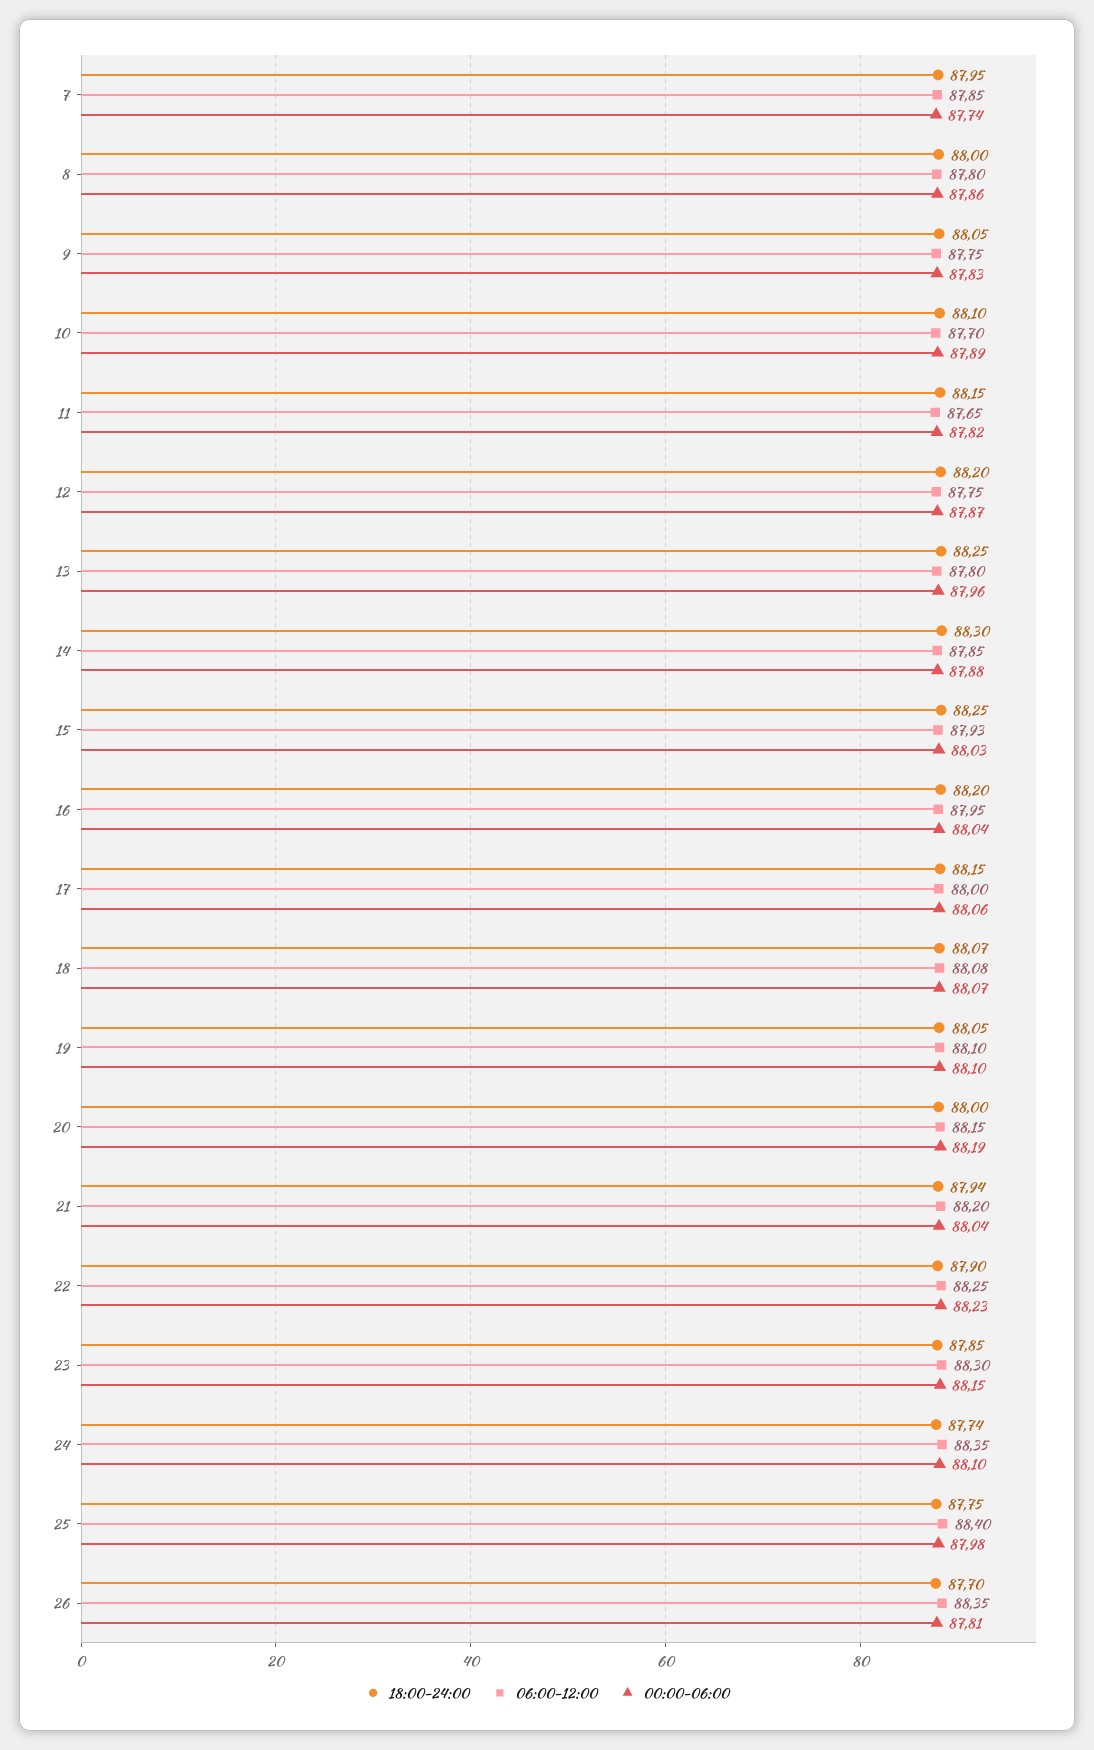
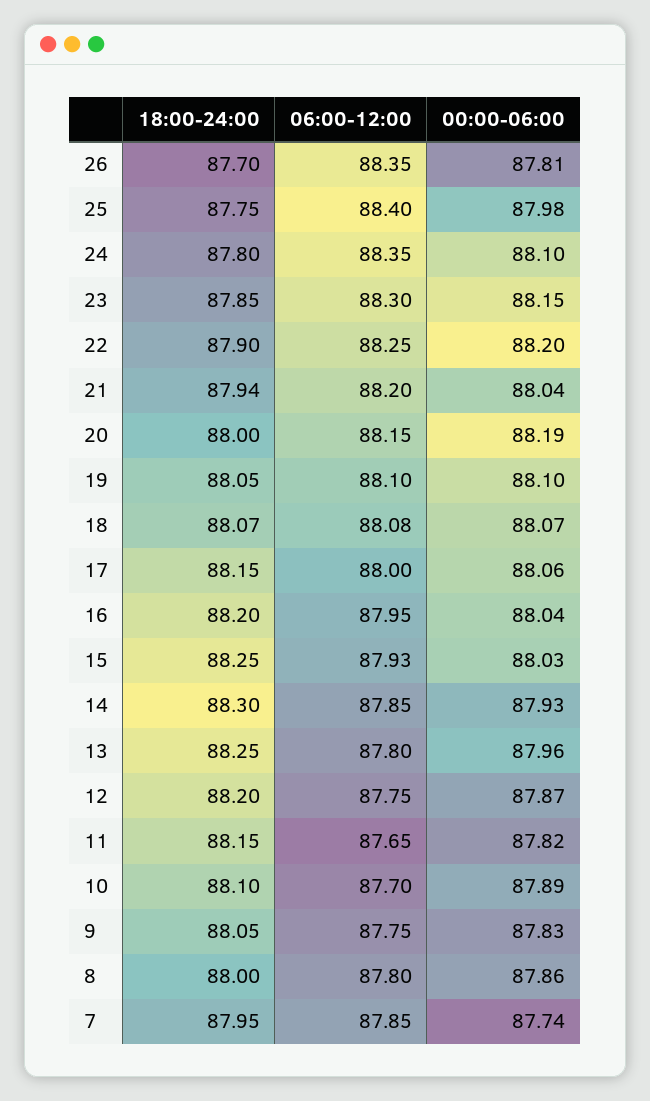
  {
    "18:00-24:00": {
      "7": 87.95,
      "8": 88,
      "9": 88.05,
      "10": 88.1,
      "11": 88.15,
      "12": 88.2,
      "13": 88.25,
      "14": 88.3,
      "15": 88.25,
      "16": 88.2,
      "17": 88.15,
      "18": 88.07,
      "19": 88.05,
      "20": 88,
      "21": 87.94,
      "22": 87.9,
      "23": 87.85,
-     "24": 87.74,
+     "24": 87.8,
      "25": 87.75,
      "26": 87.7
    },
    "06:00-12:00": {
      "7": 87.85,
      "8": 87.8,
      "9": 87.75,
      "10": 87.7,
      "11": 87.65,
      "12": 87.75,
      "13": 87.8,
      "14": 87.85,
      "15": 87.93,
      "16": 87.95,
      "17": 88,
      "18": 88.08,
      "19": 88.1,
      "20": 88.15,
      "21": 88.2,
      "22": 88.25,
      "23": 88.3,
      "24": 88.35,
      "25": 88.4,
      "26": 88.35
    },
    "00:00-06:00": {
      "7": 87.74,
      "8": 87.86,
      "9": 87.83,
      "10": 87.89,
      "11": 87.82,
      "12": 87.87,
      "13": 87.96,
-     "14": 87.88,
+     "14": 87.93,
      "15": 88.03,
      "16": 88.04,
      "17": 88.06,
      "18": 88.07,
      "19": 88.1,
      "20": 88.19,
      "21": 88.04,
-     "22": 88.23,
+     "22": 88.2,
      "23": 88.15,
      "24": 88.1,
      "25": 87.98,
      "26": 87.81
    }
  }

